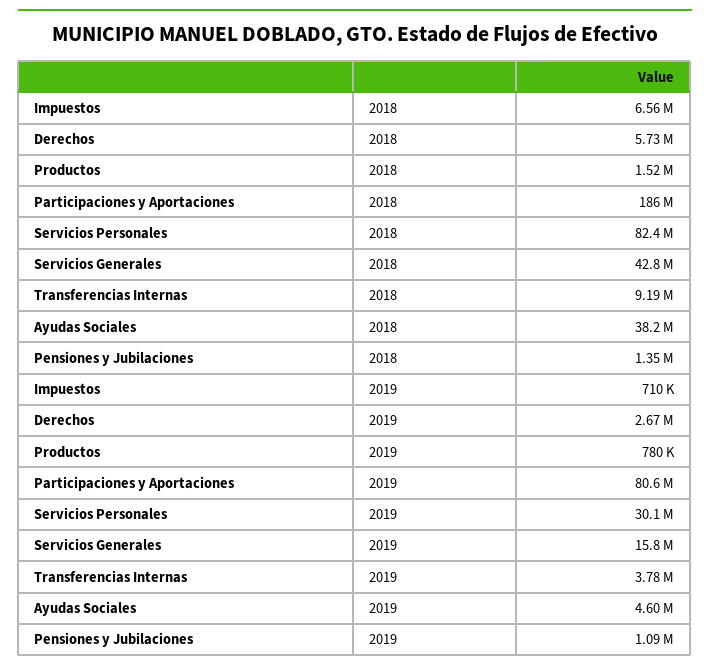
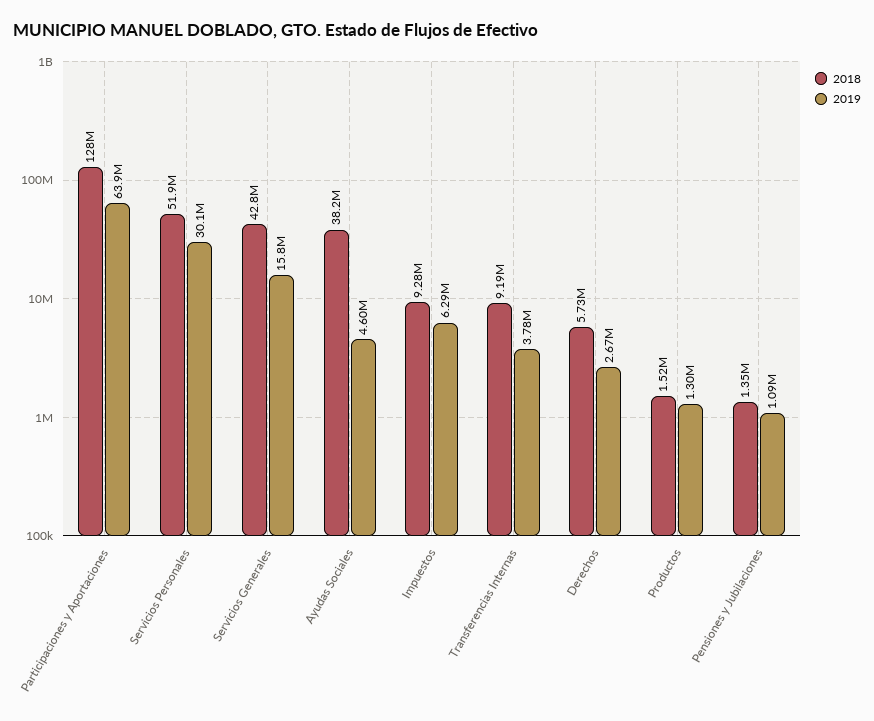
  {
    "2018": {
-     "Impuestos": 6560000,
+     "Impuestos": 9280000,
      "Derechos": 5730000,
      "Productos": 1520000,
-     "Participaciones y Aportaciones": 186000000,
+     "Participaciones y Aportaciones": 128000000,
-     "Servicios Personales": 82400000,
+     "Servicios Personales": 51900000,
      "Servicios Generales": 42800000,
      "Transferencias Internas": 9190000,
      "Ayudas Sociales": 38200000,
      "Pensiones y Jubilaciones": 1350000
    },
    "2019": {
-     "Impuestos": 710000,
+     "Impuestos": 6290000,
      "Derechos": 2670000,
-     "Productos": 780000,
+     "Productos": 1300000,
-     "Participaciones y Aportaciones": 80600000,
+     "Participaciones y Aportaciones": 63900000,
      "Servicios Personales": 30100000,
      "Servicios Generales": 15800000,
      "Transferencias Internas": 3780000,
      "Ayudas Sociales": 4600000,
      "Pensiones y Jubilaciones": 1090000
    }
  }

